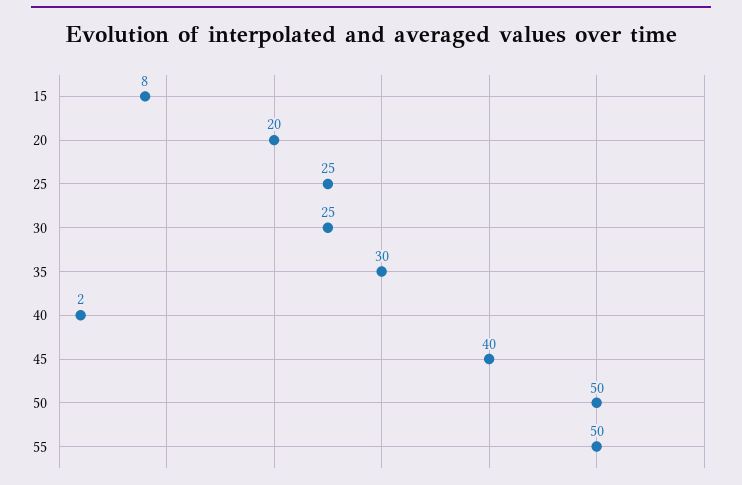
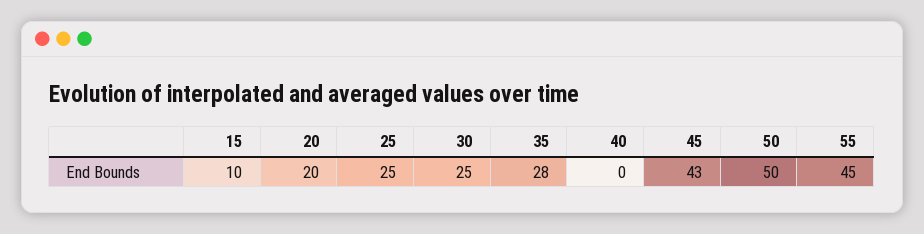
  {
-   "15": 8,
+   "15": 10,
    "20": 20,
    "25": 25,
    "30": 25,
-   "35": 30,
+   "35": 28,
-   "40": 2,
+   "40": 0,
-   "45": 40,
+   "45": 43,
    "50": 50,
-   "55": 50
+   "55": 45
  }

